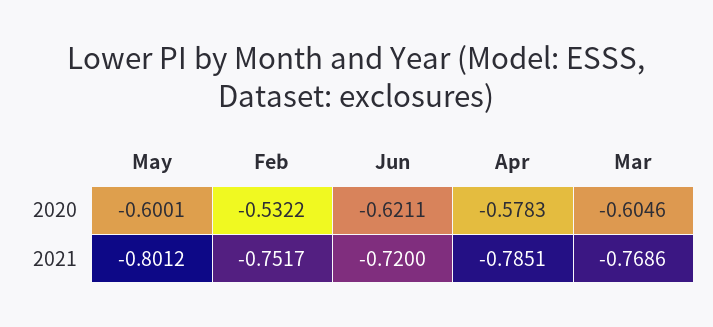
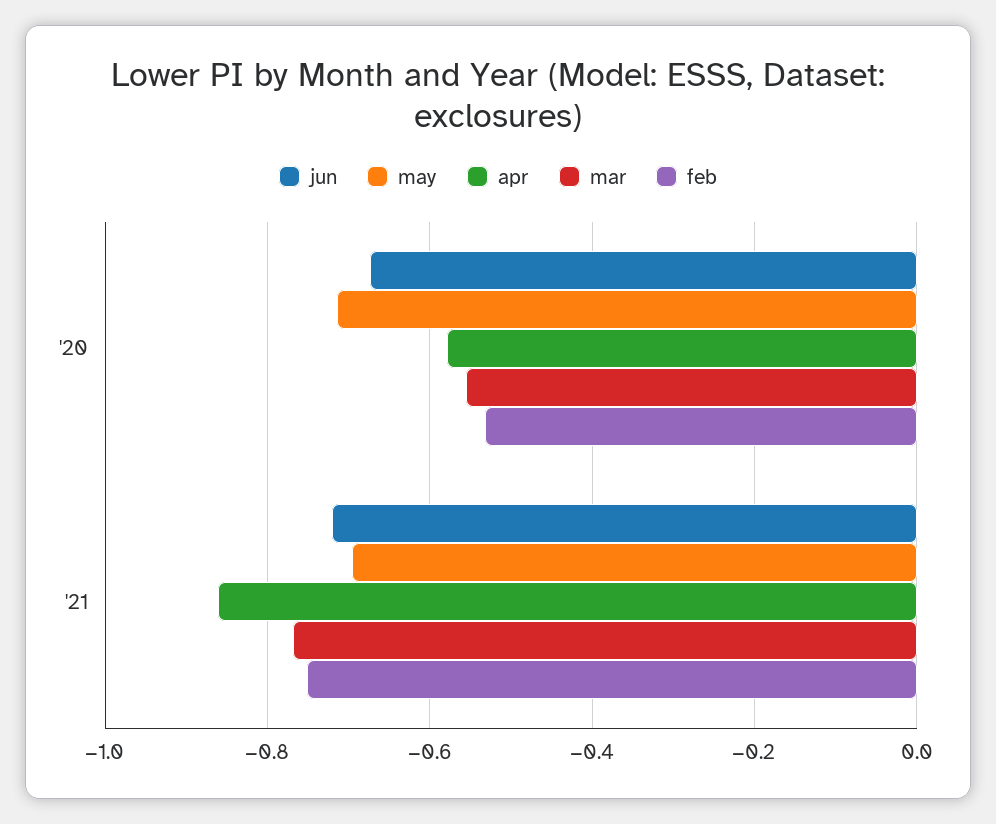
  {
    "May": {
-     "2020": -0.6001,
+     "2020": -0.72,
-     "2021": -0.8012
+     "2021": -0.7
    },
    "Feb": {
      "2020": -0.5322,
      "2021": -0.7517
    },
    "Jun": {
-     "2020": -0.6211,
+     "2020": -0.68,
      "2021": -0.72
    },
    "Apr": {
      "2020": -0.5783,
-     "2021": -0.7851
+     "2021": -0.86
    },
    "Mar": {
-     "2020": -0.6046,
+     "2020": -0.56,
      "2021": -0.7686
    }
  }

